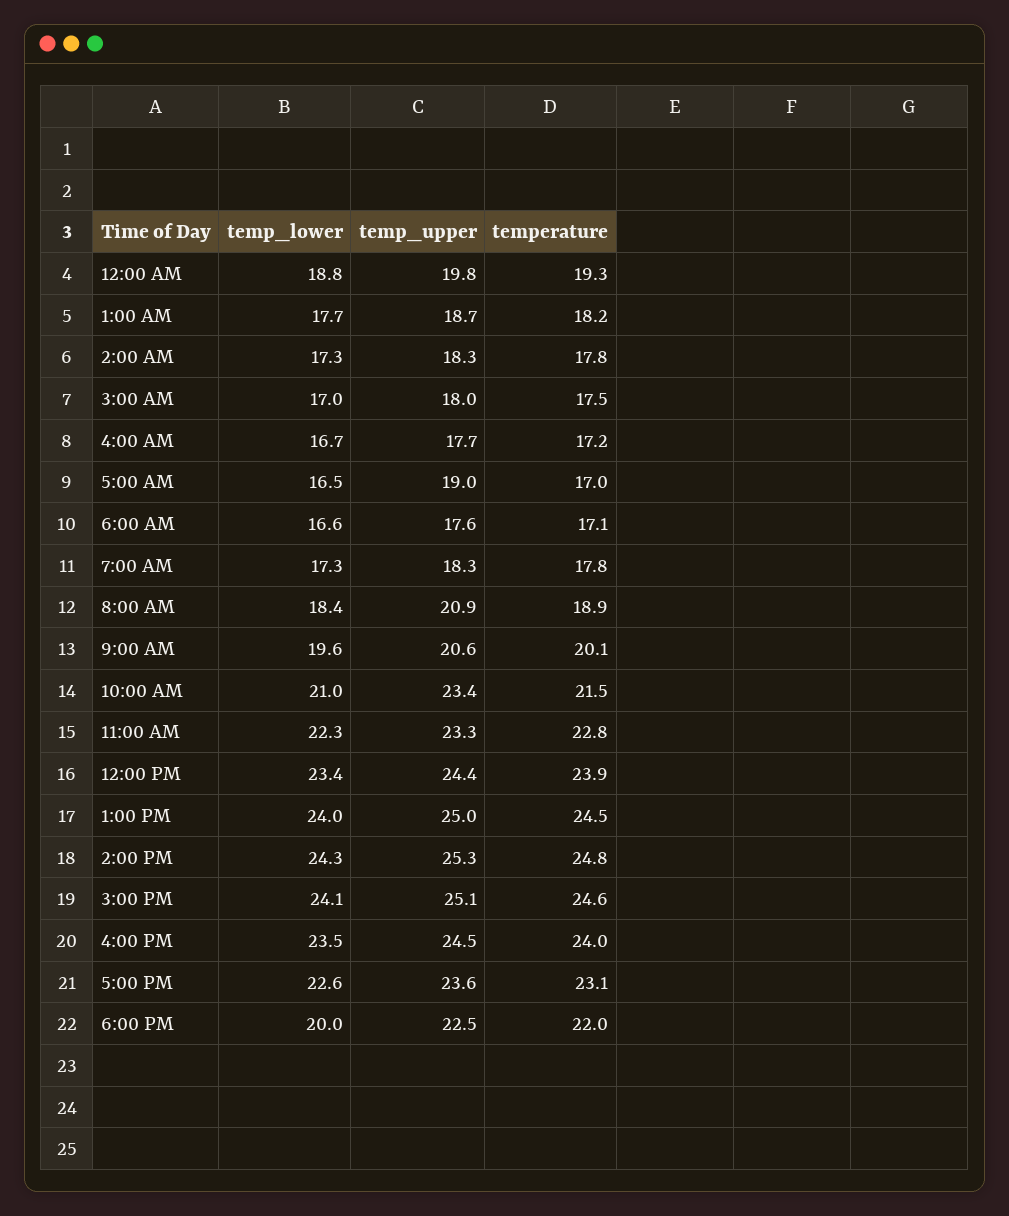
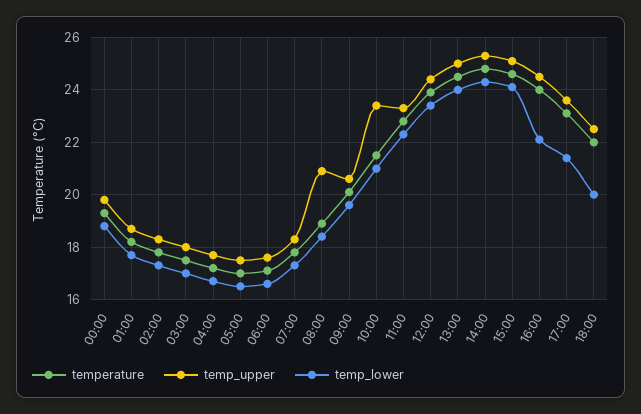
  {
    "temp_lower": {
      "12:00 AM": 18.8,
      "1:00 AM": 17.7,
      "2:00 AM": 17.3,
      "3:00 AM": 17,
      "4:00 AM": 16.7,
      "5:00 AM": 16.5,
      "6:00 AM": 16.6,
      "7:00 AM": 17.3,
      "8:00 AM": 18.4,
      "9:00 AM": 19.6,
      "10:00 AM": 21,
      "11:00 AM": 22.3,
      "12:00 PM": 23.4,
      "1:00 PM": 24,
      "2:00 PM": 24.3,
      "3:00 PM": 24.1,
-     "4:00 PM": 23.5,
+     "4:00 PM": 22,
-     "5:00 PM": 22.6,
+     "5:00 PM": 21.5,
      "6:00 PM": 20
    },
    "temp_upper": {
      "12:00 AM": 19.8,
      "1:00 AM": 18.7,
      "2:00 AM": 18.3,
      "3:00 AM": 18,
      "4:00 AM": 17.7,
-     "5:00 AM": 19,
+     "5:00 AM": 17.5,
      "6:00 AM": 17.6,
      "7:00 AM": 18.3,
      "8:00 AM": 20.9,
      "9:00 AM": 20.6,
      "10:00 AM": 23.4,
      "11:00 AM": 23.3,
      "12:00 PM": 24.4,
      "1:00 PM": 25,
      "2:00 PM": 25.3,
      "3:00 PM": 25.1,
      "4:00 PM": 24.5,
      "5:00 PM": 23.6,
      "6:00 PM": 22.5
    },
    "temperature": {
      "12:00 AM": 19.3,
      "1:00 AM": 18.2,
      "2:00 AM": 17.8,
      "3:00 AM": 17.5,
      "4:00 AM": 17.2,
      "5:00 AM": 17,
      "6:00 AM": 17.1,
      "7:00 AM": 17.8,
      "8:00 AM": 18.9,
      "9:00 AM": 20.1,
      "10:00 AM": 21.5,
      "11:00 AM": 22.8,
      "12:00 PM": 23.9,
      "1:00 PM": 24.5,
      "2:00 PM": 24.8,
      "3:00 PM": 24.6,
      "4:00 PM": 24,
      "5:00 PM": 23.1,
      "6:00 PM": 22
    }
  }

